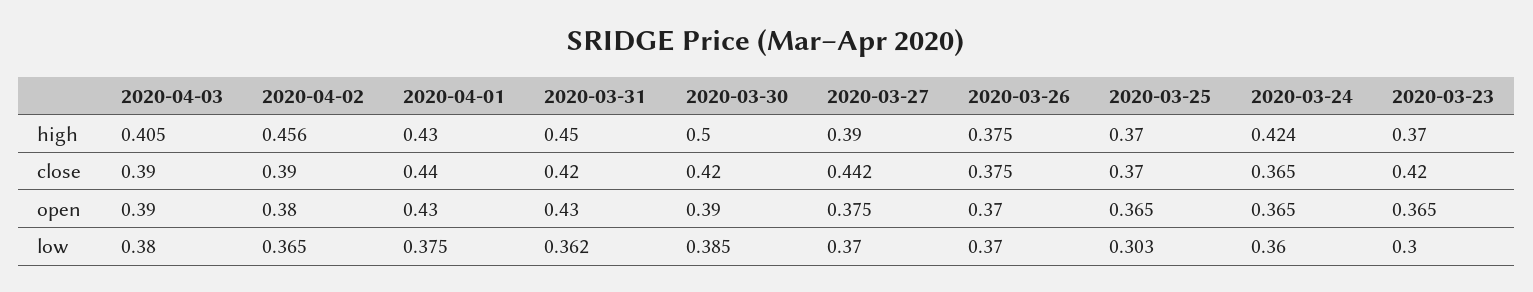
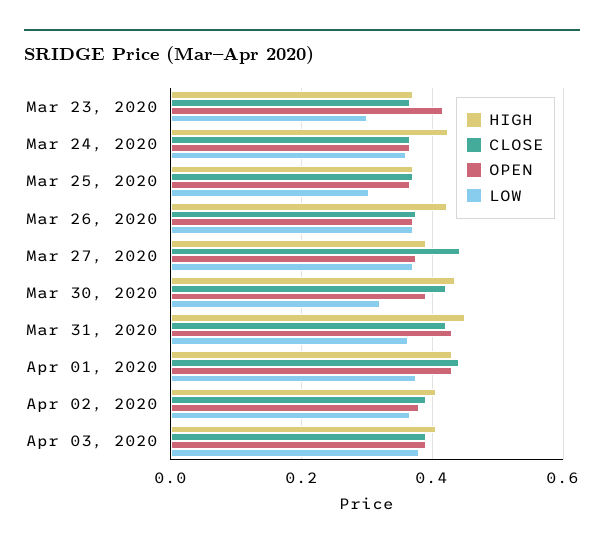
  {
    "high": {
      "2020-04-03": 0.405,
-     "2020-04-02": 0.456,
+     "2020-04-02": 0.4,
      "2020-04-01": 0.43,
      "2020-03-31": 0.45,
-     "2020-03-30": 0.5,
+     "2020-03-30": 0.44,
      "2020-03-27": 0.39,
-     "2020-03-26": 0.375,
+     "2020-03-26": 0.42,
      "2020-03-25": 0.37,
      "2020-03-24": 0.424,
      "2020-03-23": 0.37
    },
    "close": {
      "2020-04-03": 0.39,
      "2020-04-02": 0.39,
      "2020-04-01": 0.44,
      "2020-03-31": 0.42,
      "2020-03-30": 0.42,
      "2020-03-27": 0.442,
      "2020-03-26": 0.375,
      "2020-03-25": 0.37,
      "2020-03-24": 0.365,
-     "2020-03-23": 0.42
+     "2020-03-23": 0.36
    },
    "open": {
      "2020-04-03": 0.39,
      "2020-04-02": 0.38,
      "2020-04-01": 0.43,
      "2020-03-31": 0.43,
      "2020-03-30": 0.39,
      "2020-03-27": 0.375,
      "2020-03-26": 0.37,
      "2020-03-25": 0.365,
      "2020-03-24": 0.365,
-     "2020-03-23": 0.365
+     "2020-03-23": 0.42
    },
    "low": {
      "2020-04-03": 0.38,
      "2020-04-02": 0.365,
      "2020-04-01": 0.375,
      "2020-03-31": 0.362,
-     "2020-03-30": 0.385,
+     "2020-03-30": 0.32,
      "2020-03-27": 0.37,
      "2020-03-26": 0.37,
      "2020-03-25": 0.303,
      "2020-03-24": 0.36,
      "2020-03-23": 0.3
    }
  }

